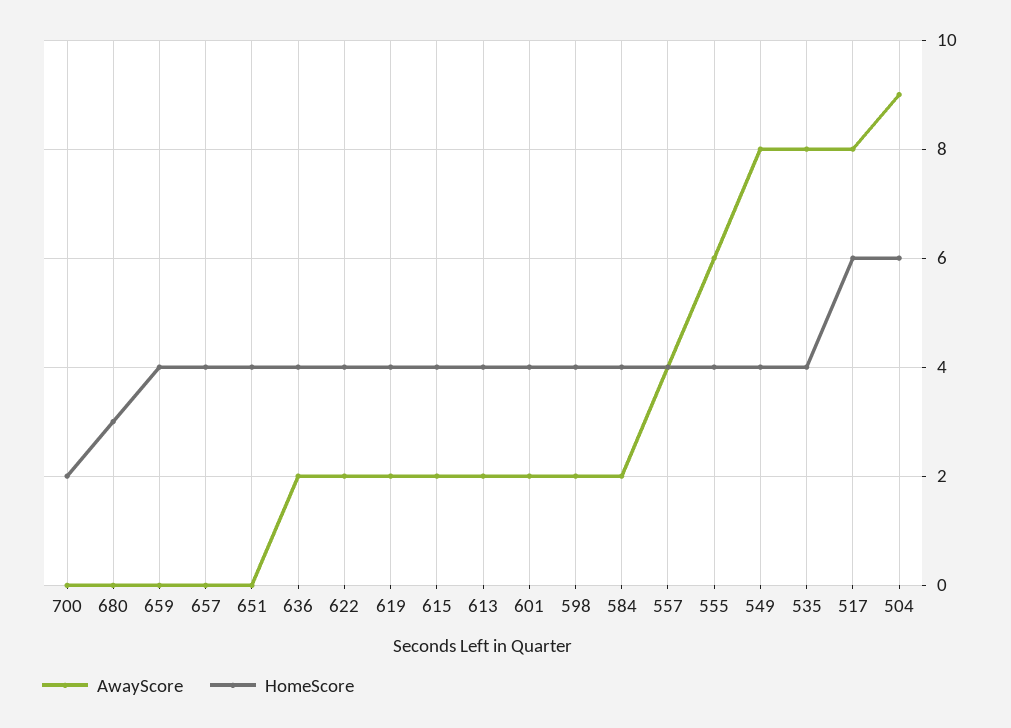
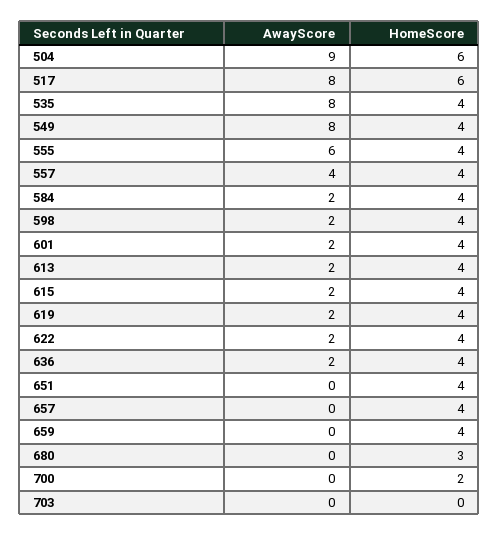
  {
    "AwayScore": {
      "700": 0,
      "680": 0,
      "659": 0,
      "657": 0,
      "651": 0,
      "636": 2,
      "622": 2,
      "619": 2,
      "615": 2,
      "613": 2,
      "601": 2,
      "598": 2,
      "584": 2,
      "557": 4,
      "555": 6,
      "549": 8,
      "535": 8,
      "517": 8,
-     "504": 9
+     "504": 9,
+     "703": 0
    },
    "HomeScore": {
      "700": 2,
      "680": 3,
      "659": 4,
      "657": 4,
      "651": 4,
      "636": 4,
      "622": 4,
      "619": 4,
      "615": 4,
      "613": 4,
      "601": 4,
      "598": 4,
      "584": 4,
      "557": 4,
      "555": 4,
      "549": 4,
      "535": 4,
      "517": 6,
-     "504": 6
+     "504": 6,
+     "703": 0
    }
  }

